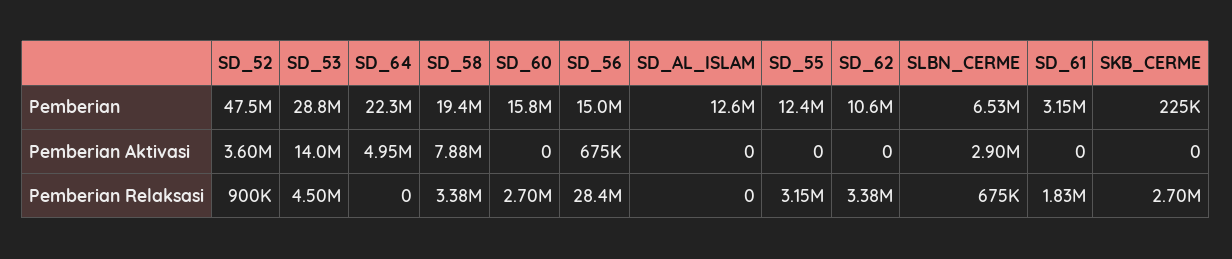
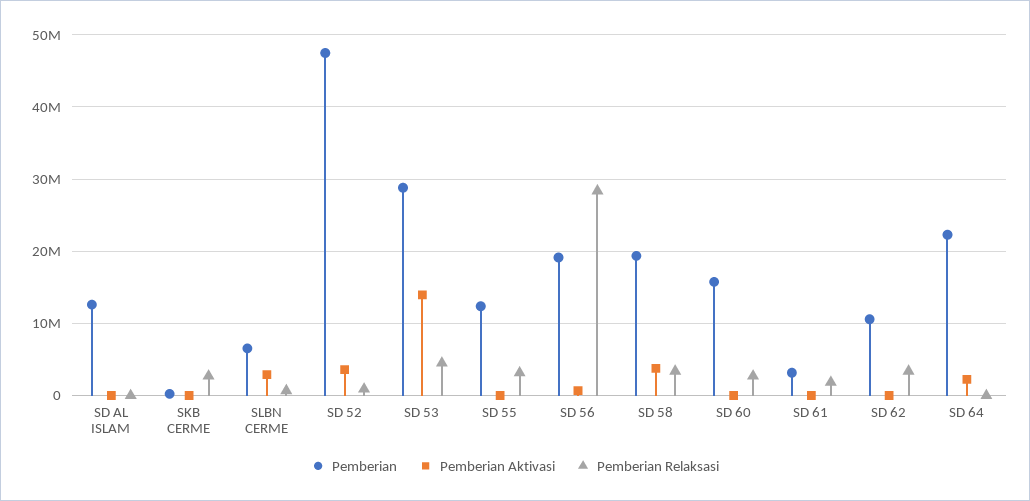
  {
    "Pemberian": {
      "SD_52": 47500000,
      "SD_53": 28800000,
      "SD_64": 22300000,
      "SD_58": 19400000,
      "SD_60": 15800000,
-     "SD_56": 15000000,
+     "SD_56": 19000000,
      "SD_AL_ISLAM": 12600000,
      "SD_55": 12400000,
      "SD_62": 10600000,
      "SLBN_CERME": 6530000,
      "SD_61": 3150000,
      "SKB_CERME": 225000
    },
    "Pemberian Aktivasi": {
      "SD_52": 3600000,
      "SD_53": 14000000,
-     "SD_64": 4950000,
+     "SD_64": 2000000,
-     "SD_58": 7880000,
+     "SD_58": 4000000,
      "SD_60": 0,
      "SD_56": 675000,
      "SD_AL_ISLAM": 0,
      "SD_55": 0,
      "SD_62": 0,
      "SLBN_CERME": 2900000,
      "SD_61": 0,
      "SKB_CERME": 0
    },
    "Pemberian Relaksasi": {
      "SD_52": 900000,
      "SD_53": 4500000,
      "SD_64": 0,
      "SD_58": 3380000,
      "SD_60": 2700000,
      "SD_56": 28400000,
      "SD_AL_ISLAM": 0,
      "SD_55": 3150000,
      "SD_62": 3380000,
      "SLBN_CERME": 675000,
      "SD_61": 1830000,
      "SKB_CERME": 2700000
    }
  }

